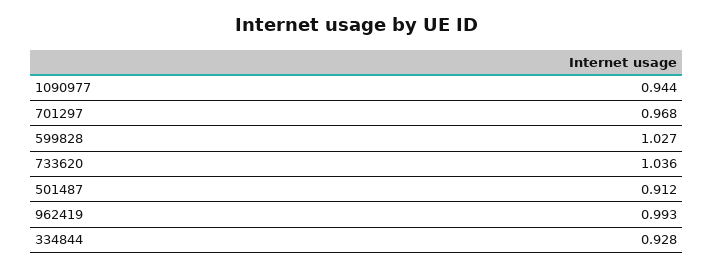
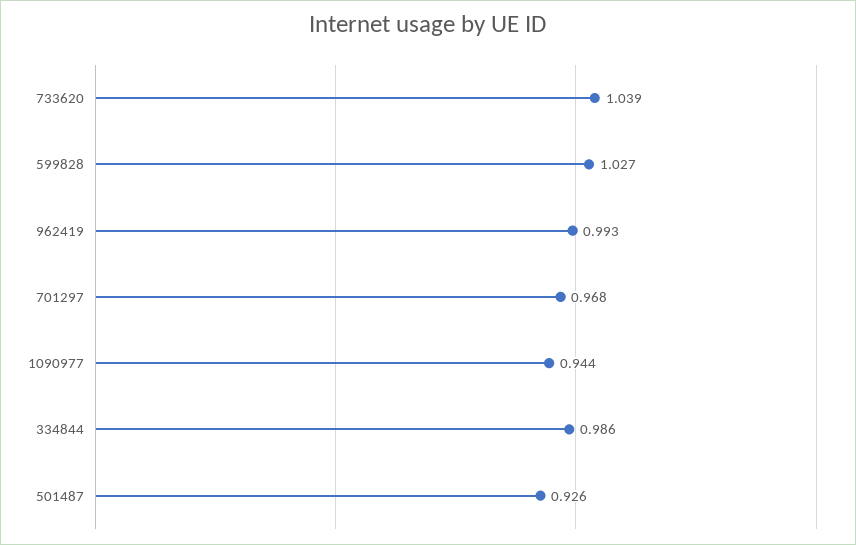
  {
    "1090977": 0.944,
    "701297": 0.968,
    "599828": 1.027,
-   "733620": 1.036,
+   "733620": 1.039,
-   "501487": 0.912,
+   "501487": 0.926,
    "962419": 0.993,
-   "334844": 0.928
+   "334844": 0.986
  }

